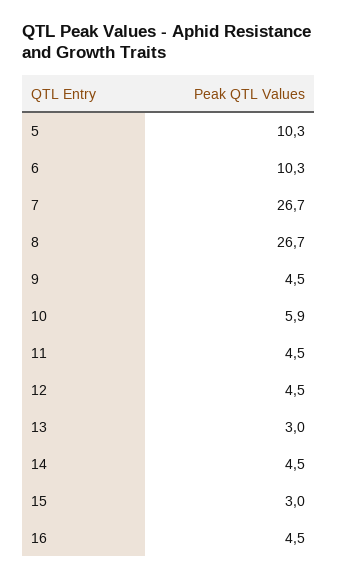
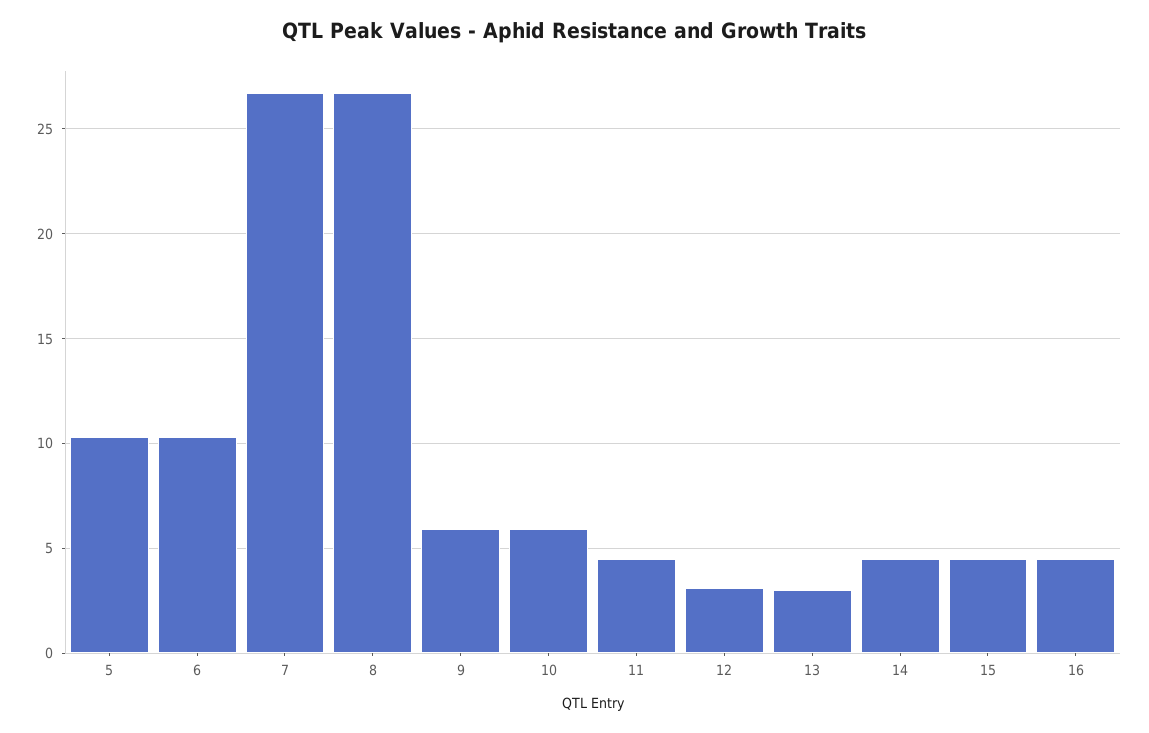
  {
    "5": 10.3,
    "6": 10.3,
    "7": 26.7,
    "8": 26.7,
-   "9": 4.5,
+   "9": 6,
    "10": 5.9,
    "11": 4.5,
-   "12": 4.5,
+   "12": 3,
    "13": 3,
    "14": 4.5,
-   "15": 3,
+   "15": 4.5,
    "16": 4.5
  }

